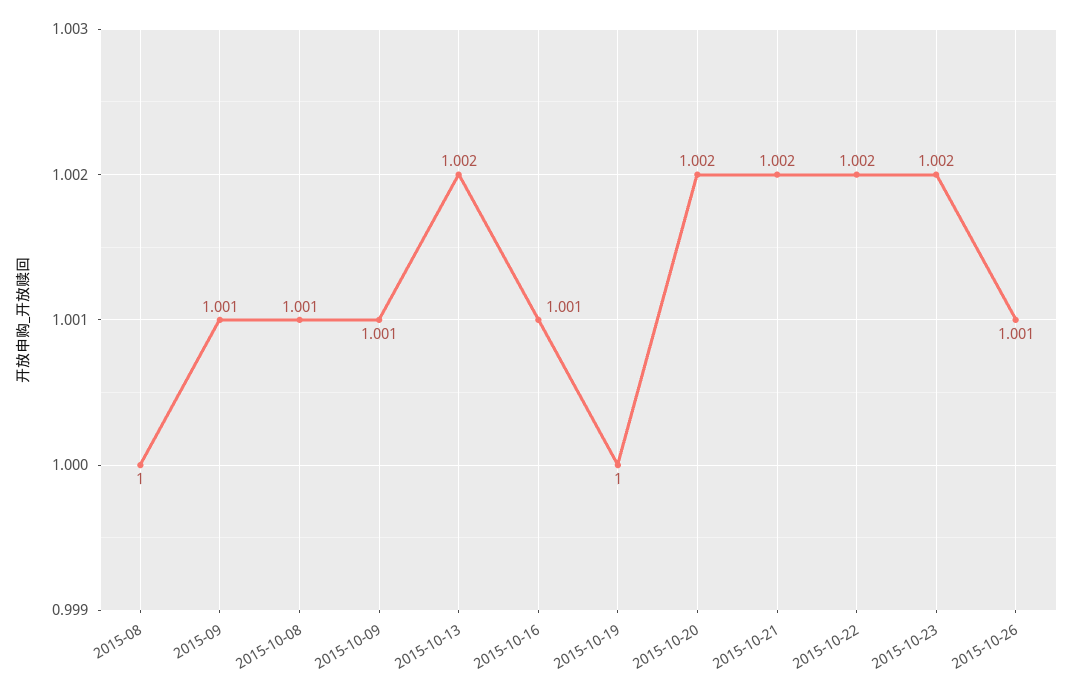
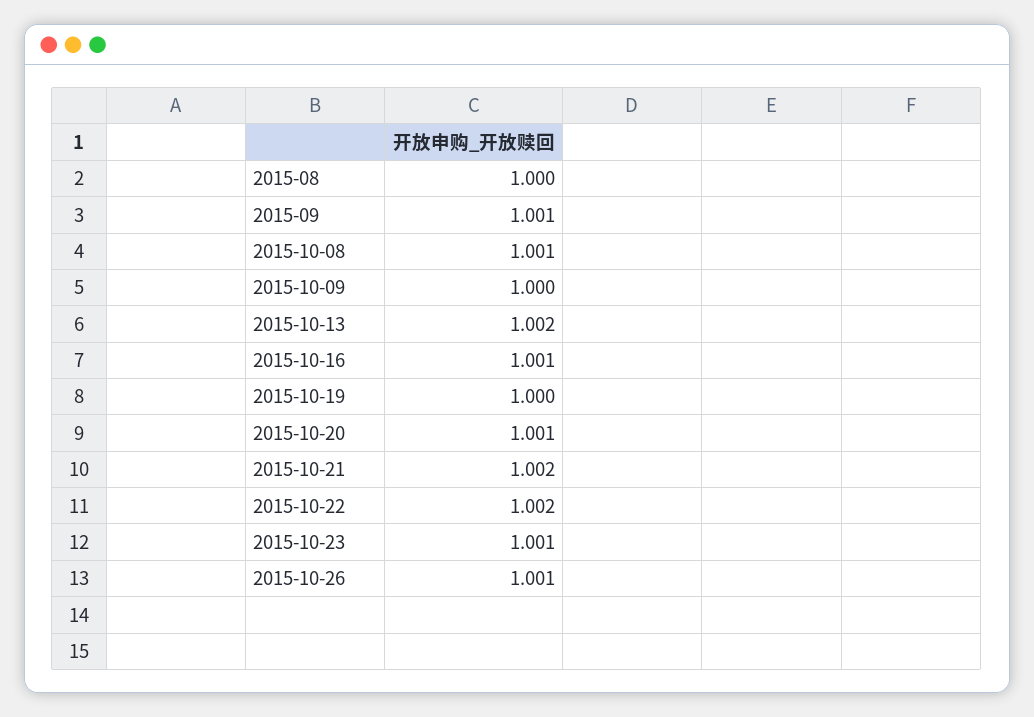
  {
    "2015-08": 1,
    "2015-09": 1.001,
    "2015-10-08": 1.001,
-   "2015-10-09": 1.001,
+   "2015-10-09": 1,
    "2015-10-13": 1.002,
    "2015-10-16": 1.001,
    "2015-10-19": 1,
-   "2015-10-20": 1.002,
+   "2015-10-20": 1.001,
    "2015-10-21": 1.002,
    "2015-10-22": 1.002,
-   "2015-10-23": 1.002,
+   "2015-10-23": 1.001,
    "2015-10-26": 1.001
  }

